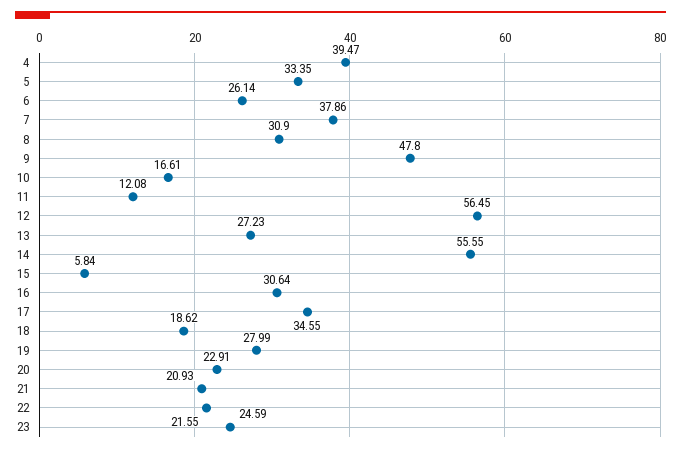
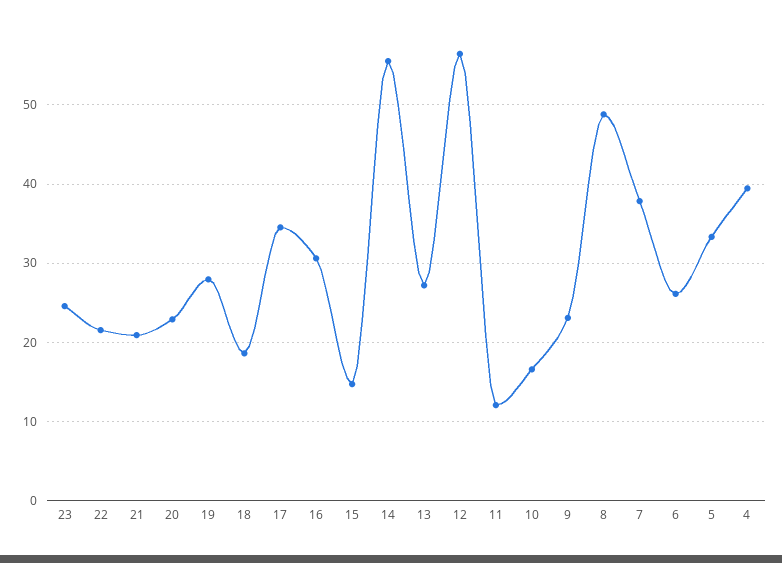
  {
    "4": 39.47,
    "5": 33.35,
    "6": 26.14,
    "7": 37.86,
-   "8": 30.9,
+   "8": 49,
-   "9": 47.8,
+   "9": 23,
    "10": 16.61,
    "11": 12.08,
    "12": 56.45,
    "13": 27.23,
    "14": 55.55,
-   "15": 5.84,
+   "15": 15,
    "16": 30.64,
    "17": 34.55,
    "18": 18.62,
    "19": 27.99,
    "20": 22.91,
    "21": 20.93,
    "22": 21.55,
    "23": 24.59
  }

